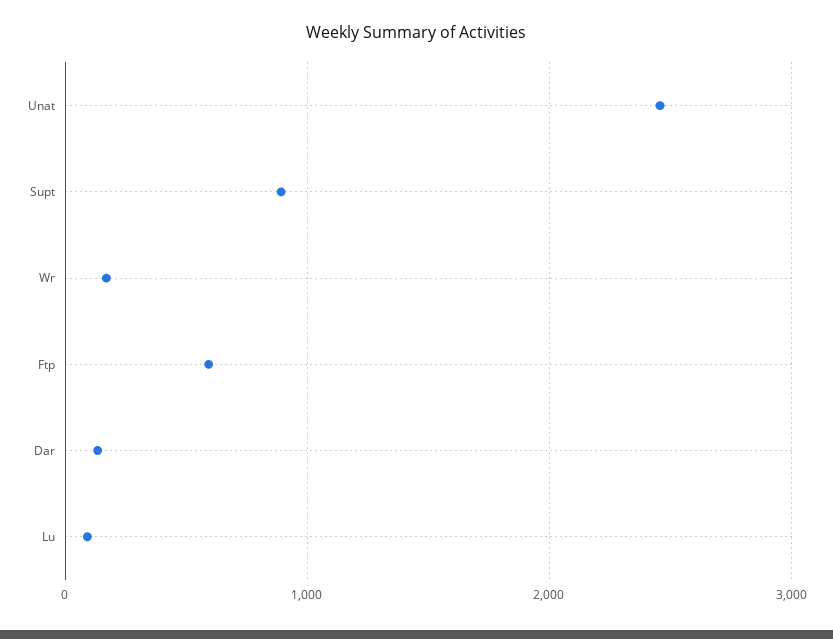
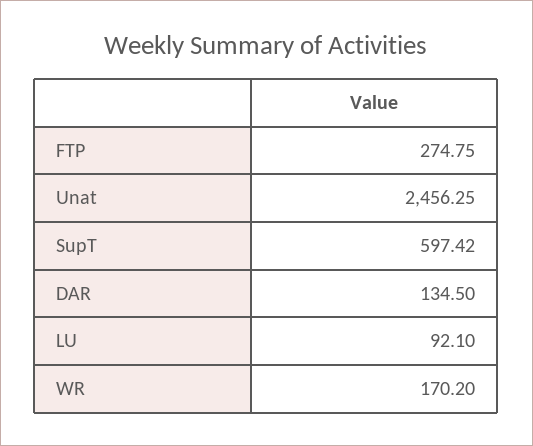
  {
    "Unat": 2456.25,
-   "Supt": 900,
+   "Supt": 597.42,
    "Wr": 170.2,
-   "Ftp": 600,
+   "Ftp": 274.75,
    "Dar": 134.5,
    "Lu": 92.1
  }

